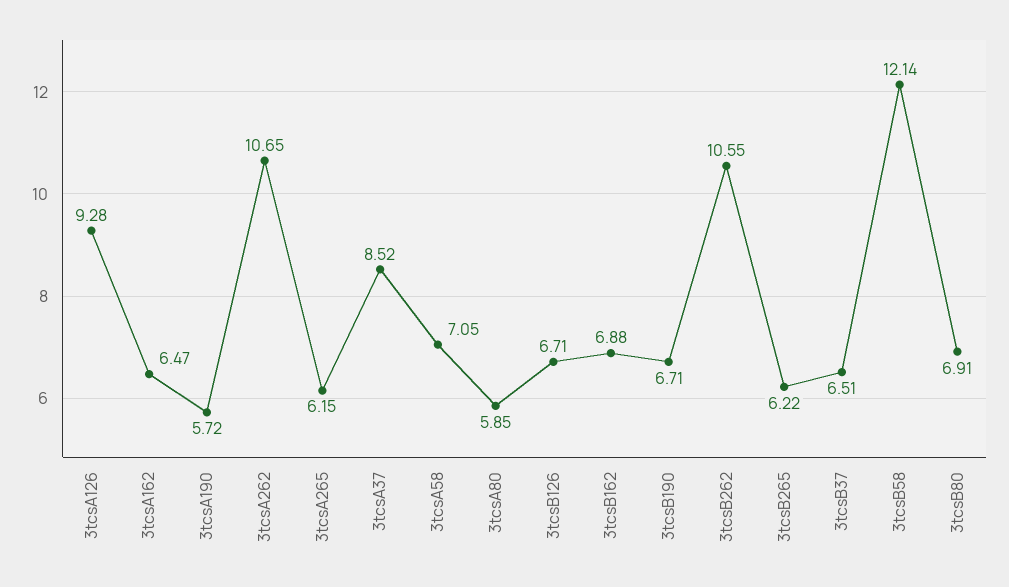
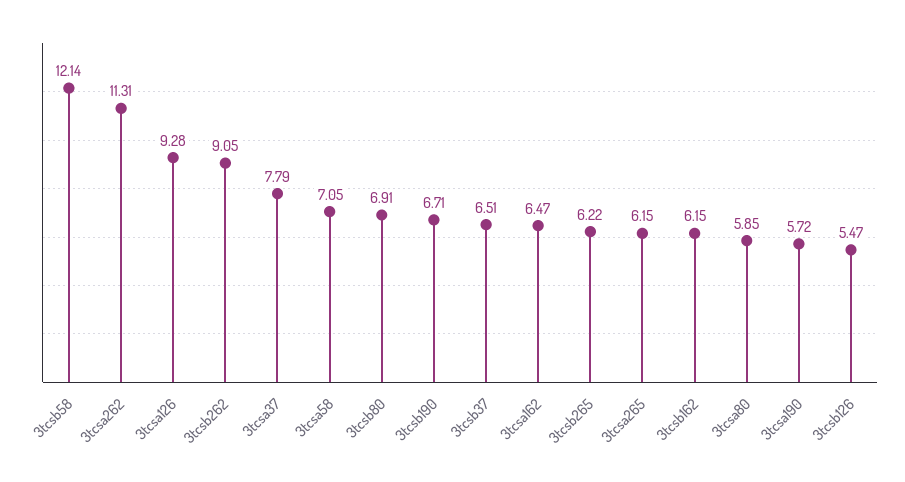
  {
    "3tcsA126": 9.28,
    "3tcsA162": 6.47,
    "3tcsA190": 5.72,
-   "3tcsA262": 10.65,
+   "3tcsA262": 11.31,
    "3tcsA265": 6.15,
-   "3tcsA37": 8.52,
+   "3tcsA37": 7.79,
    "3tcsA58": 7.05,
    "3tcsA80": 5.85,
-   "3tcsB126": 6.71,
+   "3tcsB126": 5.47,
-   "3tcsB162": 6.88,
+   "3tcsB162": 6.15,
    "3tcsB190": 6.71,
-   "3tcsB262": 10.55,
+   "3tcsB262": 9.05,
    "3tcsB265": 6.22,
    "3tcsB37": 6.51,
    "3tcsB58": 12.14,
    "3tcsB80": 6.91
  }

